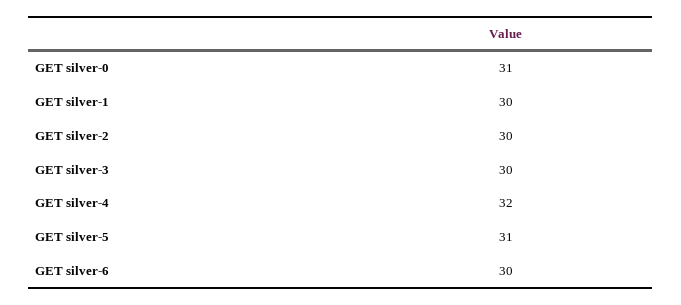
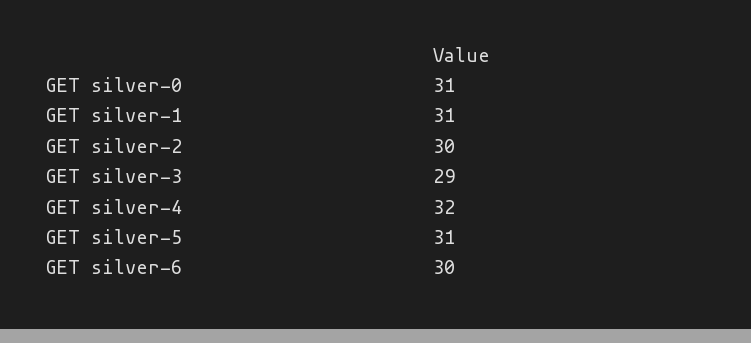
  {
    "GET silver-0": 31,
-   "GET silver-1": 30,
+   "GET silver-1": 31,
    "GET silver-2": 30,
-   "GET silver-3": 30,
+   "GET silver-3": 29,
    "GET silver-4": 32,
    "GET silver-5": 31,
    "GET silver-6": 30
  }

